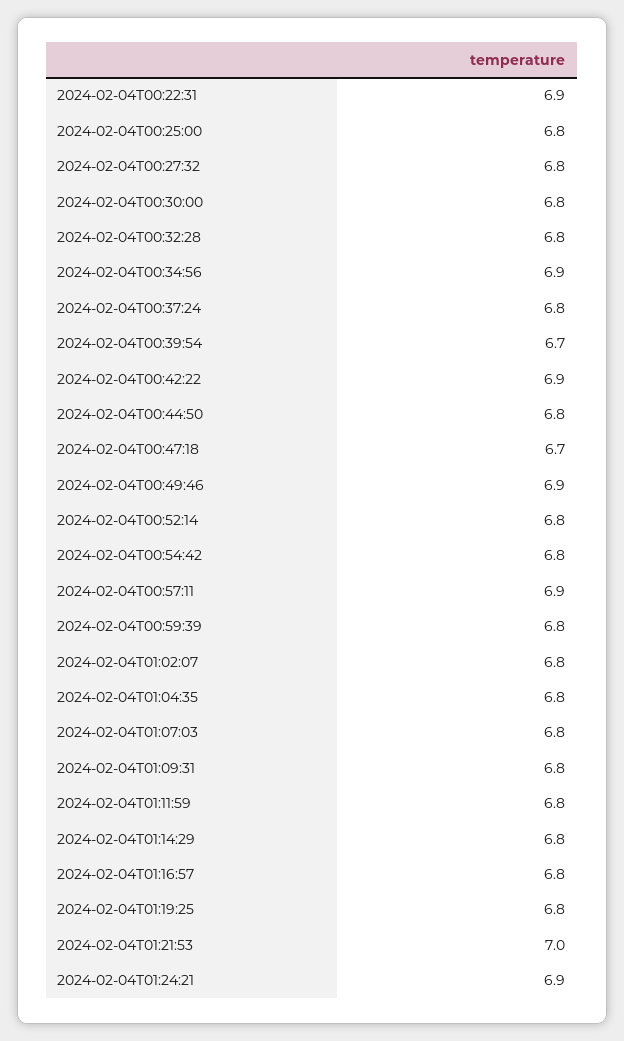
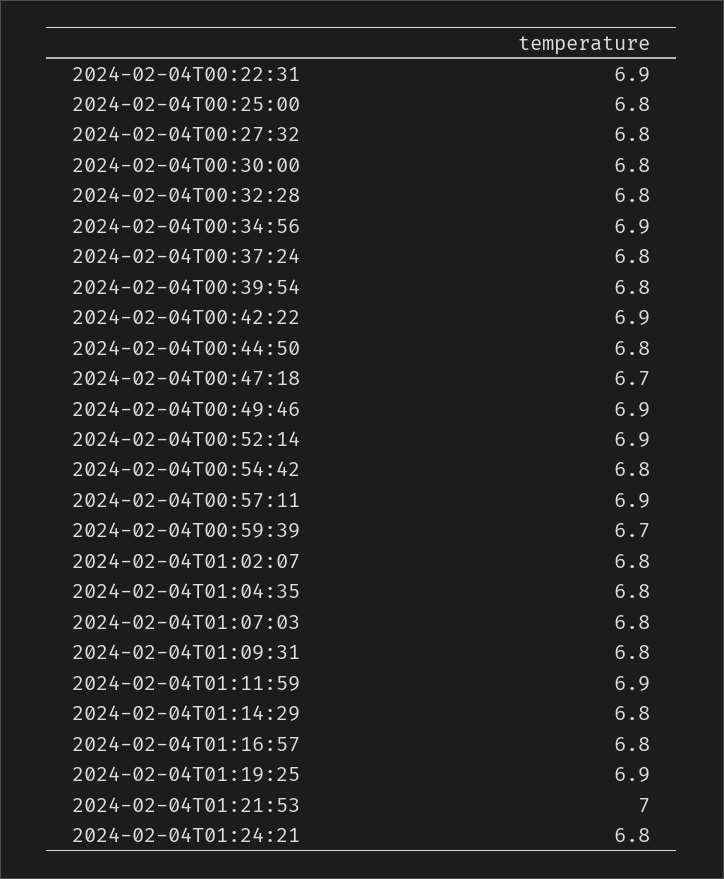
  {
    "2024-02-04T00:22:31": 6.9,
    "2024-02-04T00:25:00": 6.8,
    "2024-02-04T00:27:32": 6.8,
    "2024-02-04T00:30:00": 6.8,
    "2024-02-04T00:32:28": 6.8,
    "2024-02-04T00:34:56": 6.9,
    "2024-02-04T00:37:24": 6.8,
-   "2024-02-04T00:39:54": 6.7,
+   "2024-02-04T00:39:54": 6.8,
    "2024-02-04T00:42:22": 6.9,
    "2024-02-04T00:44:50": 6.8,
    "2024-02-04T00:47:18": 6.7,
    "2024-02-04T00:49:46": 6.9,
-   "2024-02-04T00:52:14": 6.8,
+   "2024-02-04T00:52:14": 6.9,
    "2024-02-04T00:54:42": 6.8,
    "2024-02-04T00:57:11": 6.9,
-   "2024-02-04T00:59:39": 6.8,
+   "2024-02-04T00:59:39": 6.7,
    "2024-02-04T01:02:07": 6.8,
    "2024-02-04T01:04:35": 6.8,
    "2024-02-04T01:07:03": 6.8,
    "2024-02-04T01:09:31": 6.8,
-   "2024-02-04T01:11:59": 6.8,
+   "2024-02-04T01:11:59": 6.9,
    "2024-02-04T01:14:29": 6.8,
    "2024-02-04T01:16:57": 6.8,
-   "2024-02-04T01:19:25": 6.8,
+   "2024-02-04T01:19:25": 6.9,
    "2024-02-04T01:21:53": 7,
-   "2024-02-04T01:24:21": 6.9
+   "2024-02-04T01:24:21": 6.8
  }

